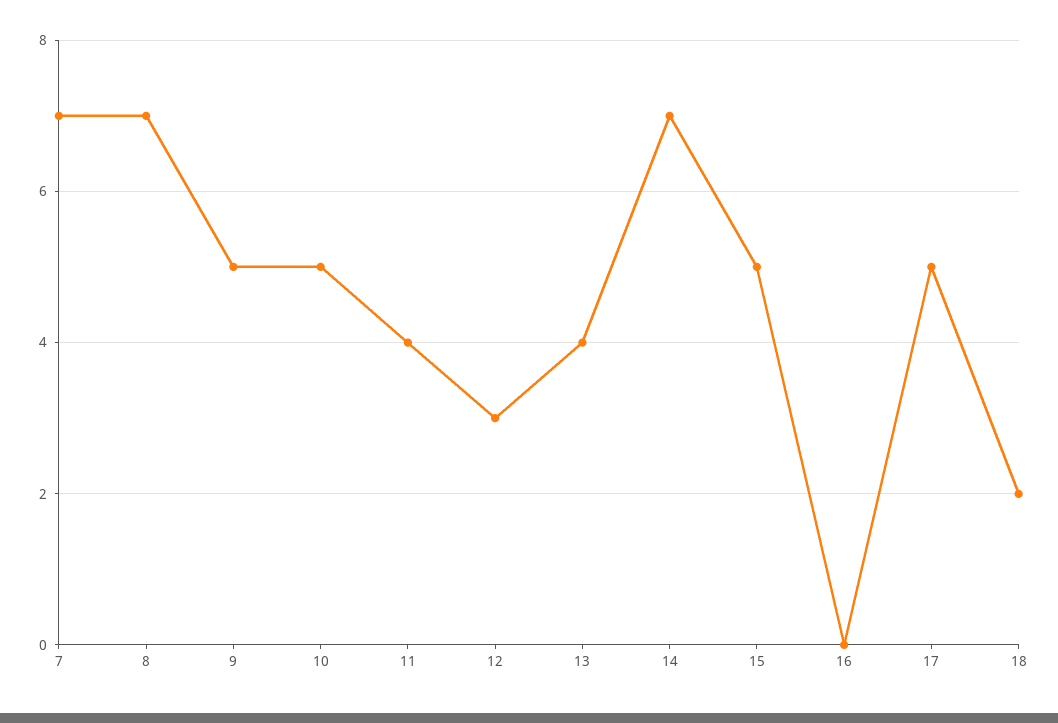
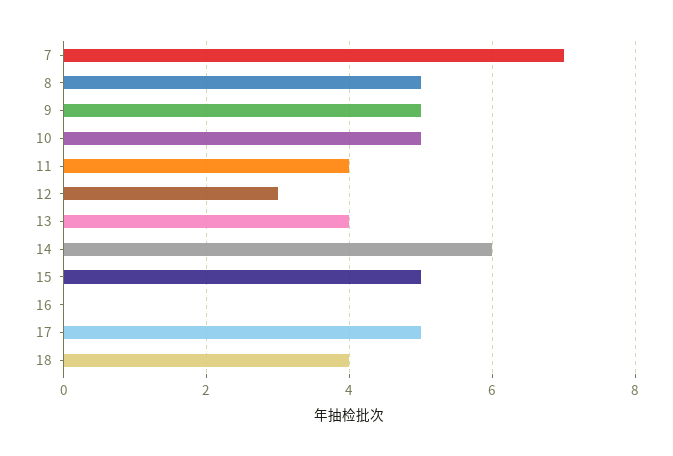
  {
    "7": 7,
-   "8": 7,
+   "8": 5,
    "9": 5,
    "10": 5,
    "11": 4,
    "12": 3,
    "13": 4,
-   "14": 7,
+   "14": 6,
    "15": 5,
    "16": 0,
    "17": 5,
-   "18": 2
+   "18": 4
  }

